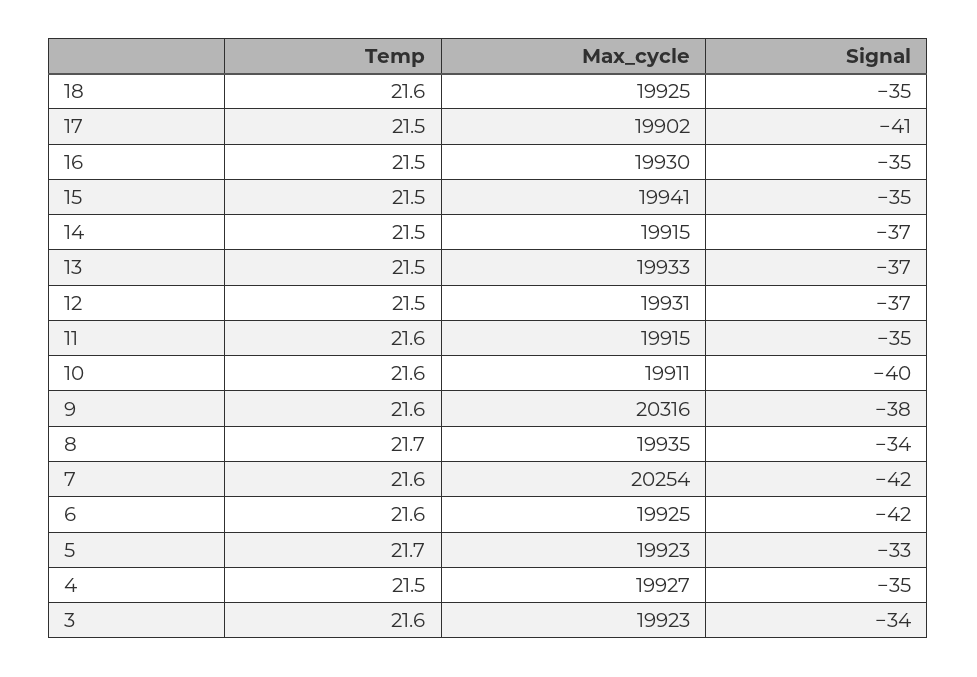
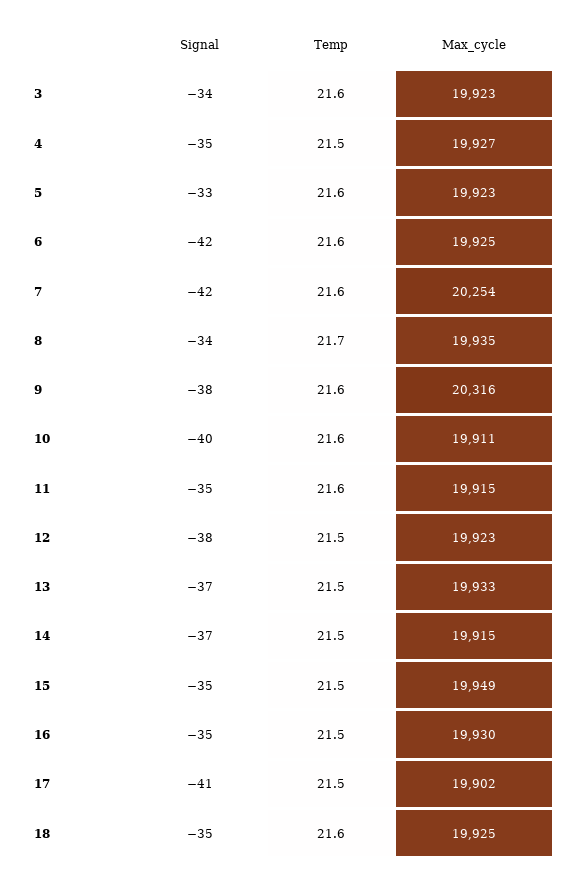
  {
    "Temp": {
      "18": 21.6,
      "17": 21.5,
      "16": 21.5,
      "15": 21.5,
      "14": 21.5,
      "13": 21.5,
      "12": 21.5,
      "11": 21.6,
      "10": 21.6,
      "9": 21.6,
      "8": 21.7,
      "7": 21.6,
      "6": 21.6,
-     "5": 21.7,
+     "5": 21.6,
      "4": 21.5,
      "3": 21.6
    },
    "Max_cycle": {
      "18": 19925,
      "17": 19902,
      "16": 19930,
-     "15": 19941,
+     "15": 19949,
      "14": 19915,
      "13": 19933,
-     "12": 19931,
+     "12": 19923,
      "11": 19915,
      "10": 19911,
      "9": 20316,
      "8": 19935,
      "7": 20254,
      "6": 19925,
      "5": 19923,
      "4": 19927,
      "3": 19923
    },
    "Signal": {
      "18": -35,
      "17": -41,
      "16": -35,
      "15": -35,
      "14": -37,
      "13": -37,
-     "12": -37,
+     "12": -38,
      "11": -35,
      "10": -40,
      "9": -38,
      "8": -34,
      "7": -42,
      "6": -42,
      "5": -33,
      "4": -35,
      "3": -34
    }
  }

